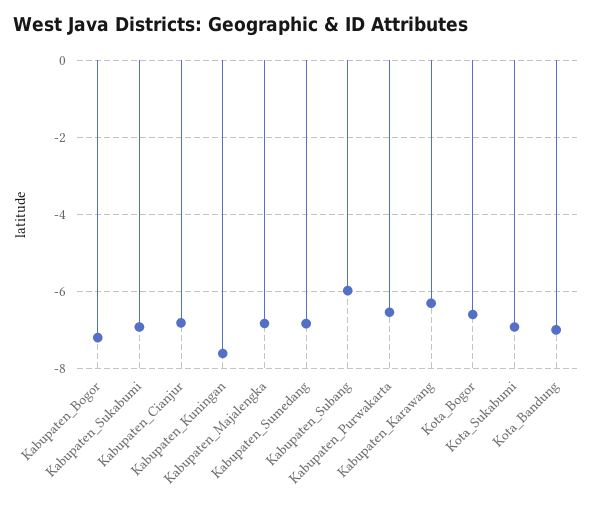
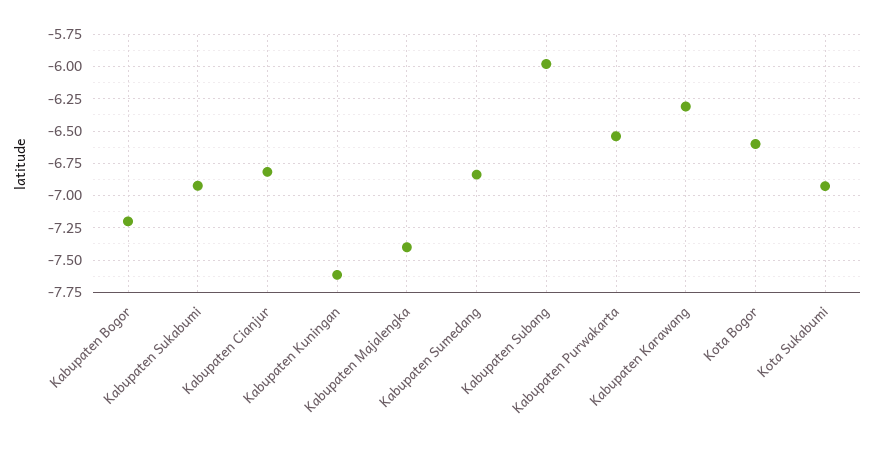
  {
    "Kabupaten_Bogor": -7.2,
    "Kabupaten_Sukabumi": -6.9,
    "Kabupaten_Cianjur": -6.8,
    "Kabupaten_Kuningan": -7.6,
-   "Kabupaten_Majalengka": -6.8,
+   "Kabupaten_Majalengka": -7.4,
    "Kabupaten_Sumedang": -6.85,
    "Kabupaten_Subang": -6,
    "Kabupaten_Purwakarta": -6.55,
    "Kabupaten_Karawang": -6.3,
    "Kota_Bogor": -6.6,
-   "Kota_Sukabumi": -6.95,
+   "Kota_Sukabumi": -6.95
-   "Kota_Bandung": -7
  }

